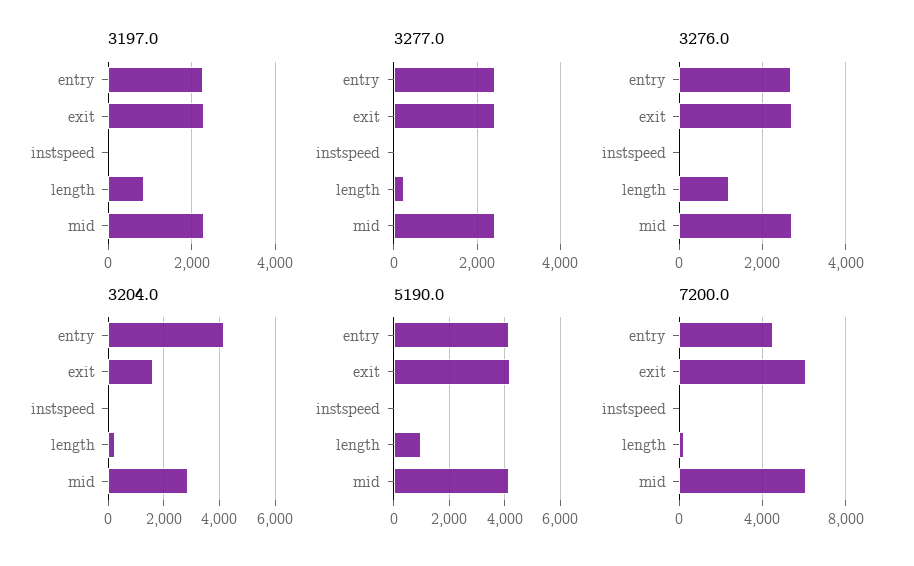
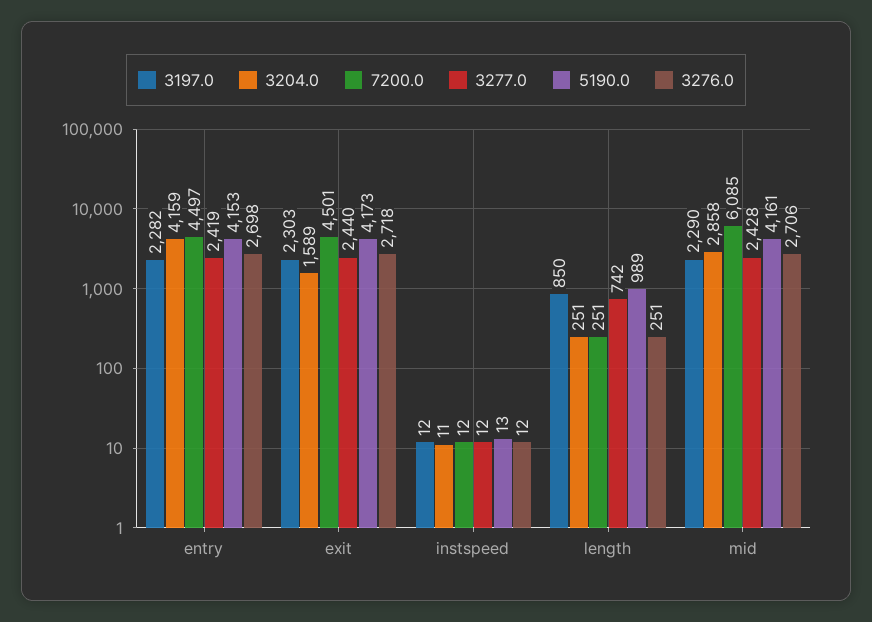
  {
    "3197.0": {
      "entry": 2282,
      "exit": 2303,
      "instspeed": 12,
      "length": 850,
      "mid": 2290
    },
    "3277.0": {
      "entry": 2419,
      "exit": 2440,
      "instspeed": 12,
-     "length": 200,
+     "length": 742,
      "mid": 2428
    },
    "3276.0": {
      "entry": 2698,
      "exit": 2718,
      "instspeed": 12,
-     "length": 1200,
+     "length": 251,
      "mid": 2706
    },
    "3204.0": {
      "entry": 4159,
      "exit": 1589,
      "instspeed": 11,
      "length": 251,
      "mid": 2858
    },
    "5190.0": {
      "entry": 4153,
      "exit": 4173,
      "instspeed": 13,
      "length": 989,
      "mid": 4161
    },
    "7200.0": {
      "entry": 4497,
-     "exit": 6000,
+     "exit": 4501,
      "instspeed": 12,
      "length": 251,
      "mid": 6085
    }
  }

